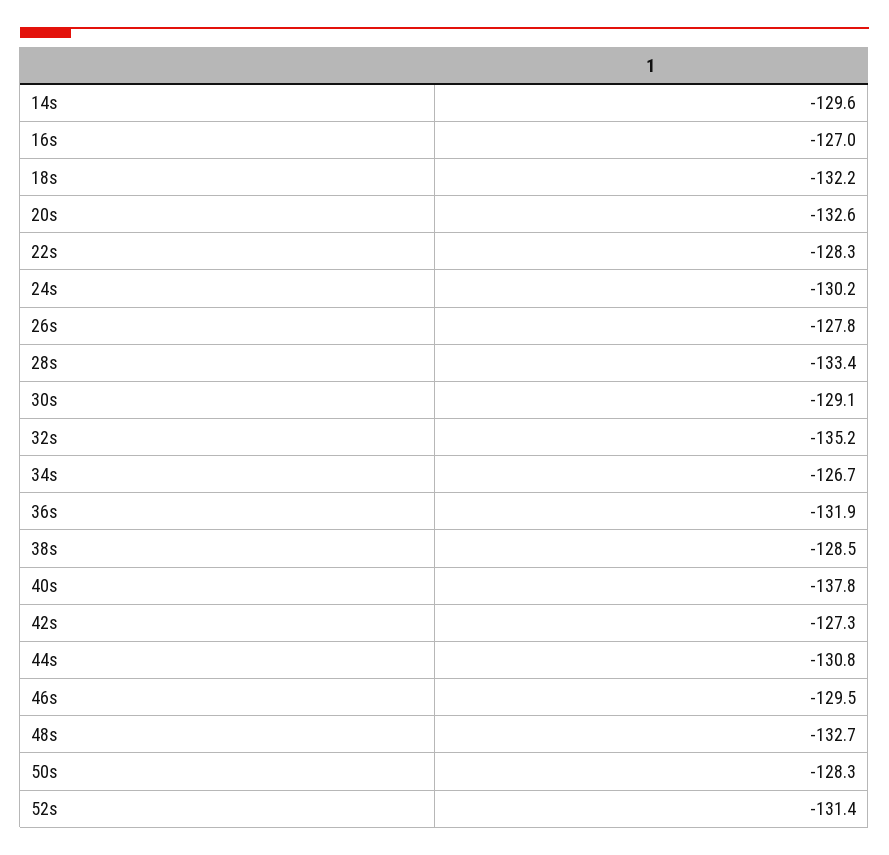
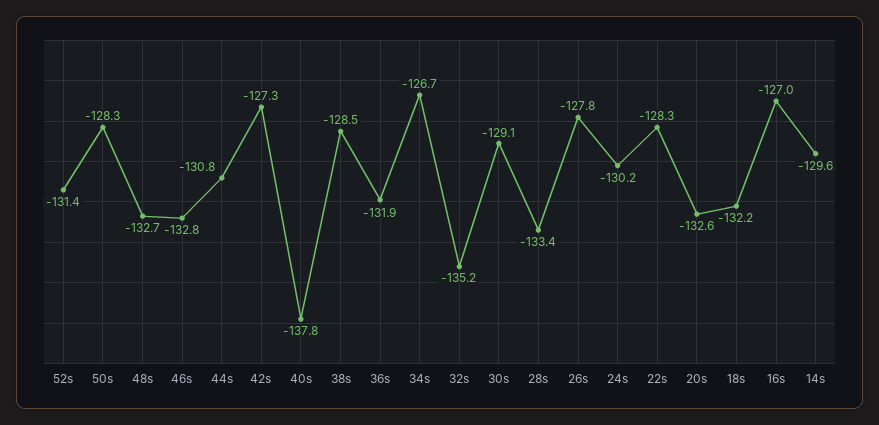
  {
    "14s": -129.6,
    "16s": -127,
    "18s": -132.2,
    "20s": -132.6,
    "22s": -128.3,
    "24s": -130.2,
    "26s": -127.8,
    "28s": -133.4,
    "30s": -129.1,
    "32s": -135.2,
    "34s": -126.7,
    "36s": -131.9,
    "38s": -128.5,
    "40s": -137.8,
    "42s": -127.3,
    "44s": -130.8,
-   "46s": -129.5,
+   "46s": -132.8,
    "48s": -132.7,
    "50s": -128.3,
    "52s": -131.4
  }

